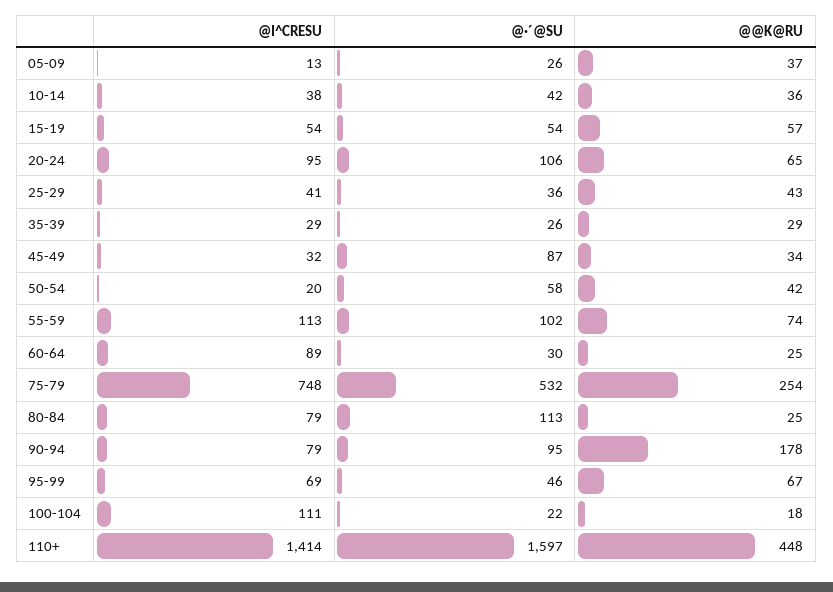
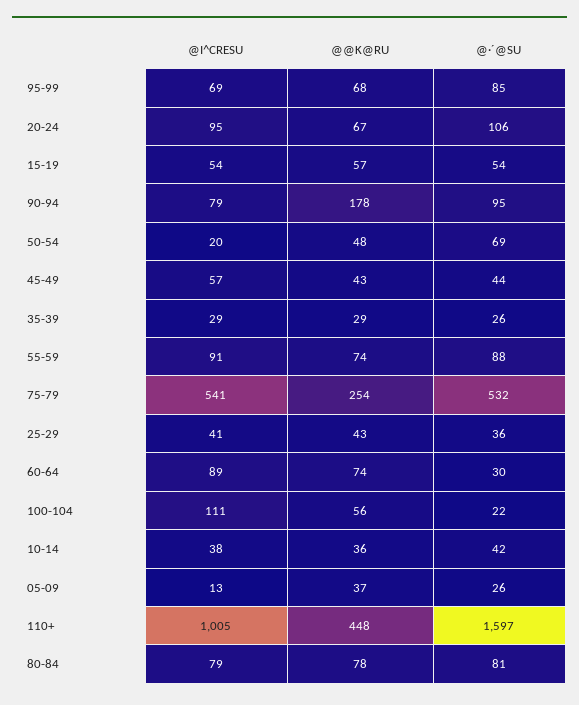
  {
    "@I^CRESU": {
      "05-09": 13,
      "10-14": 38,
      "15-19": 54,
      "20-24": 95,
      "25-29": 41,
      "35-39": 29,
-     "45-49": 32,
+     "45-49": 57,
      "50-54": 20,
-     "55-59": 113,
+     "55-59": 91,
      "60-64": 89,
-     "75-79": 748,
+     "75-79": 541,
      "80-84": 79,
      "90-94": 79,
      "95-99": 69,
      "100-104": 111,
-     "110+": 1414
+     "110+": 1005
    },
    "@·´@SU": {
      "05-09": 26,
      "10-14": 42,
      "15-19": 54,
      "20-24": 106,
      "25-29": 36,
      "35-39": 26,
-     "45-49": 87,
+     "45-49": 44,
-     "50-54": 58,
+     "50-54": 69,
-     "55-59": 102,
+     "55-59": 88,
      "60-64": 30,
      "75-79": 532,
-     "80-84": 113,
+     "80-84": 81,
      "90-94": 95,
-     "95-99": 46,
+     "95-99": 85,
      "100-104": 22,
      "110+": 1597
    },
    "@@K@RU": {
      "05-09": 37,
      "10-14": 36,
      "15-19": 57,
-     "20-24": 65,
+     "20-24": 67,
      "25-29": 43,
      "35-39": 29,
-     "45-49": 34,
+     "45-49": 43,
-     "50-54": 42,
+     "50-54": 48,
      "55-59": 74,
-     "60-64": 25,
+     "60-64": 74,
      "75-79": 254,
-     "80-84": 25,
+     "80-84": 78,
      "90-94": 178,
-     "95-99": 67,
+     "95-99": 68,
-     "100-104": 18,
+     "100-104": 56,
      "110+": 448
    }
  }

